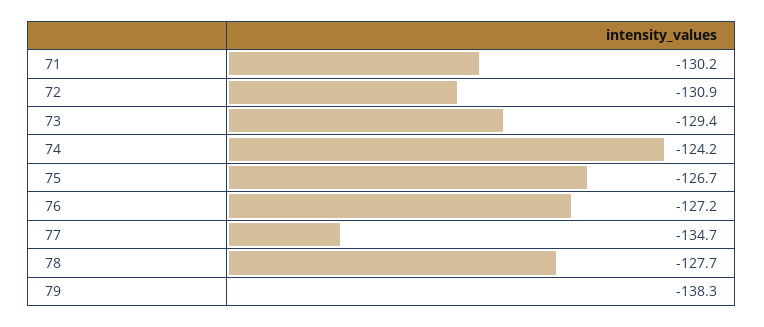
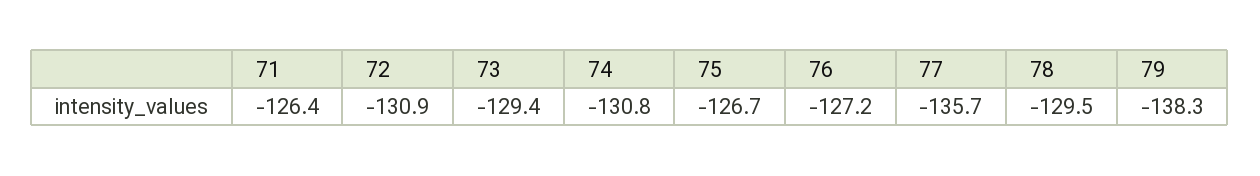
  {
-   "71": -130.2,
+   "71": -126.4,
    "72": -130.9,
    "73": -129.4,
-   "74": -124.2,
+   "74": -130.8,
    "75": -126.7,
    "76": -127.2,
-   "77": -134.7,
+   "77": -135.7,
-   "78": -127.7,
+   "78": -129.5,
    "79": -138.3
  }

